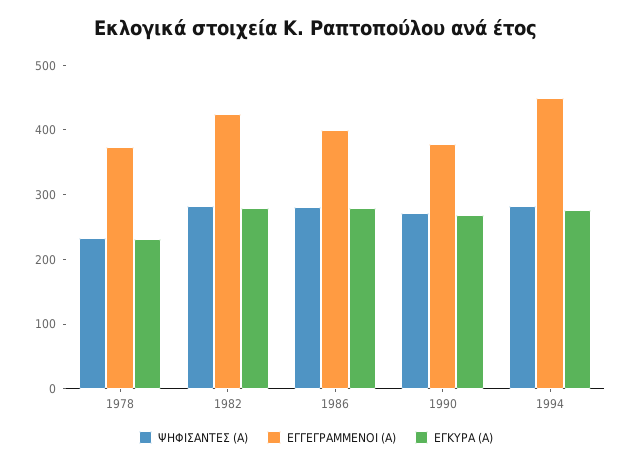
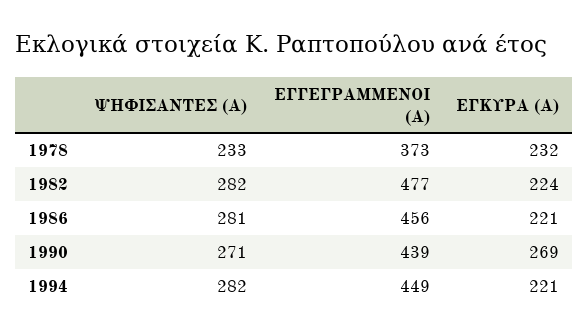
  {
    "ΨΗΦΙΣΑΝΤΕΣ (Α)": {
      "1978": 233,
      "1982": 282,
      "1986": 281,
      "1990": 271,
      "1994": 282
    },
    "ΕΓΓΕΓΡΑΜΜΕΝΟΙ (Α)": {
      "1978": 373,
-     "1982": 420,
+     "1982": 477,
-     "1986": 400,
+     "1986": 456,
-     "1990": 380,
+     "1990": 439,
      "1994": 449
    },
    "ΕΓΚΥΡΑ (Α)": {
      "1978": 232,
-     "1982": 280,
+     "1982": 224,
-     "1986": 280,
+     "1986": 221,
      "1990": 269,
-     "1994": 280
+     "1994": 221
    }
  }

